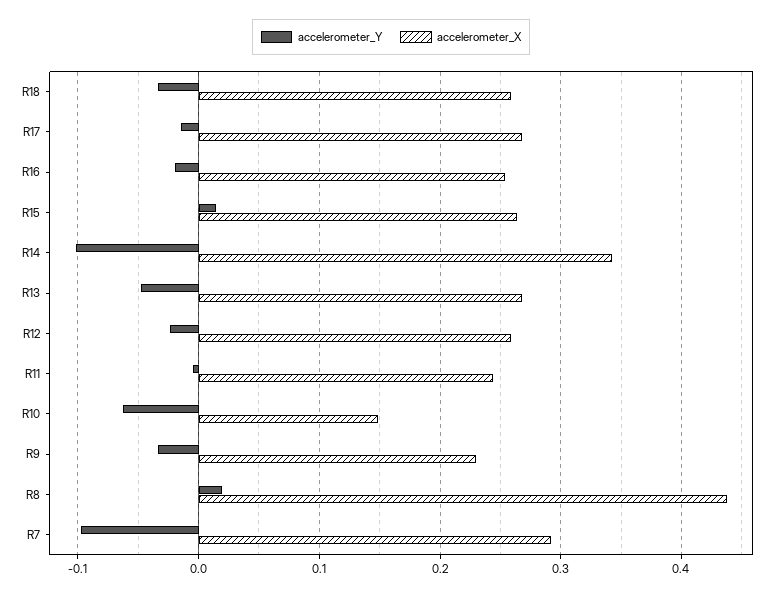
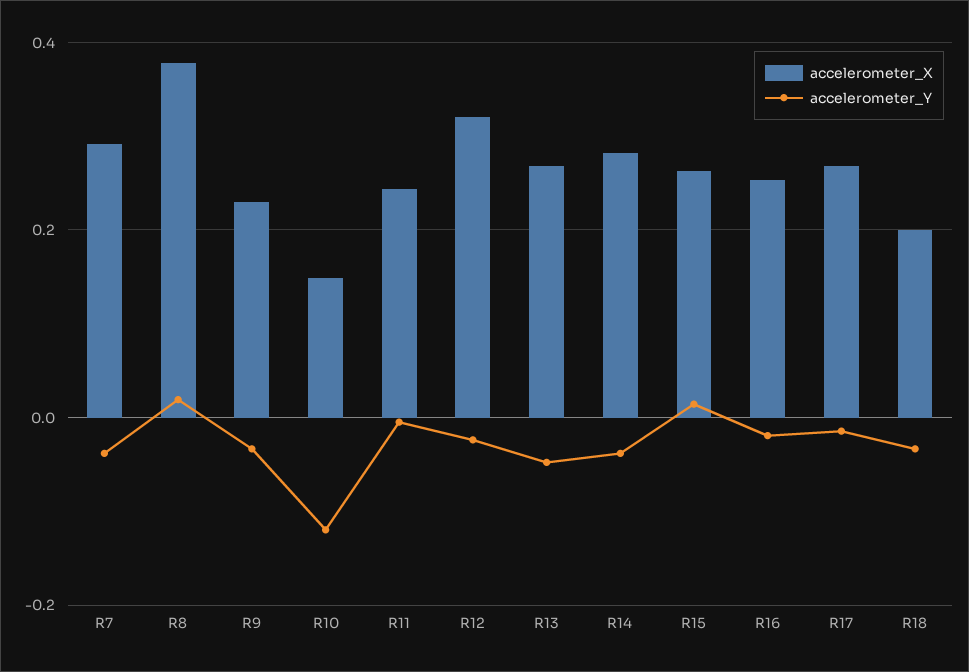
  {
    "accelerometer_Y": {
      "R18": -0.03,
      "R17": -0.01,
      "R16": -0.02,
      "R15": 0.01,
-     "R14": -0.1,
+     "R14": -0.04,
      "R13": -0.05,
      "R12": -0.02,
      "R11": 0,
-     "R10": -0.06,
+     "R10": -0.12,
      "R9": -0.03,
      "R8": 0.02,
-     "R7": -0.1
+     "R7": -0.04
    },
    "accelerometer_X": {
-     "R18": 0.26,
+     "R18": 0.2,
      "R17": 0.27,
      "R16": 0.25,
      "R15": 0.26,
-     "R14": 0.34,
+     "R14": 0.28,
      "R13": 0.27,
-     "R12": 0.26,
+     "R12": 0.32,
      "R11": 0.24,
      "R10": 0.15,
      "R9": 0.23,
-     "R8": 0.44,
+     "R8": 0.38,
      "R7": 0.29
    }
  }

